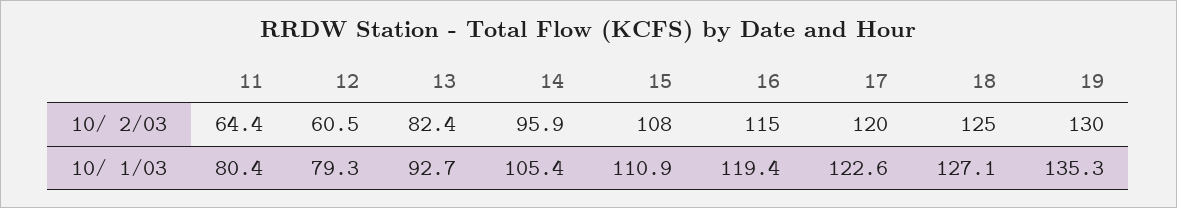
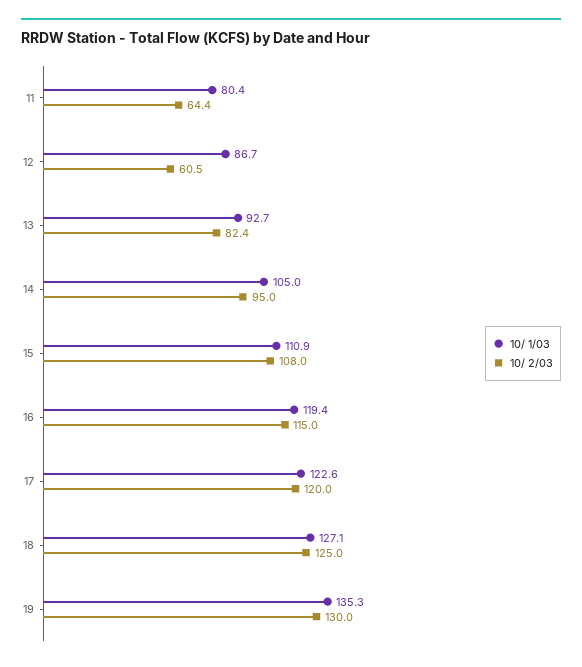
  {
    "10/ 2/03": {
      "11": 64.4,
      "12": 60.5,
      "13": 82.4,
-     "14": 95.9,
+     "14": 95,
      "15": 108,
      "16": 115,
      "17": 120,
      "18": 125,
      "19": 130
    },
    "10/ 1/03": {
      "11": 80.4,
-     "12": 79.3,
+     "12": 86.7,
      "13": 92.7,
-     "14": 105.4,
+     "14": 105,
      "15": 110.9,
      "16": 119.4,
      "17": 122.6,
      "18": 127.1,
      "19": 135.3
    }
  }

